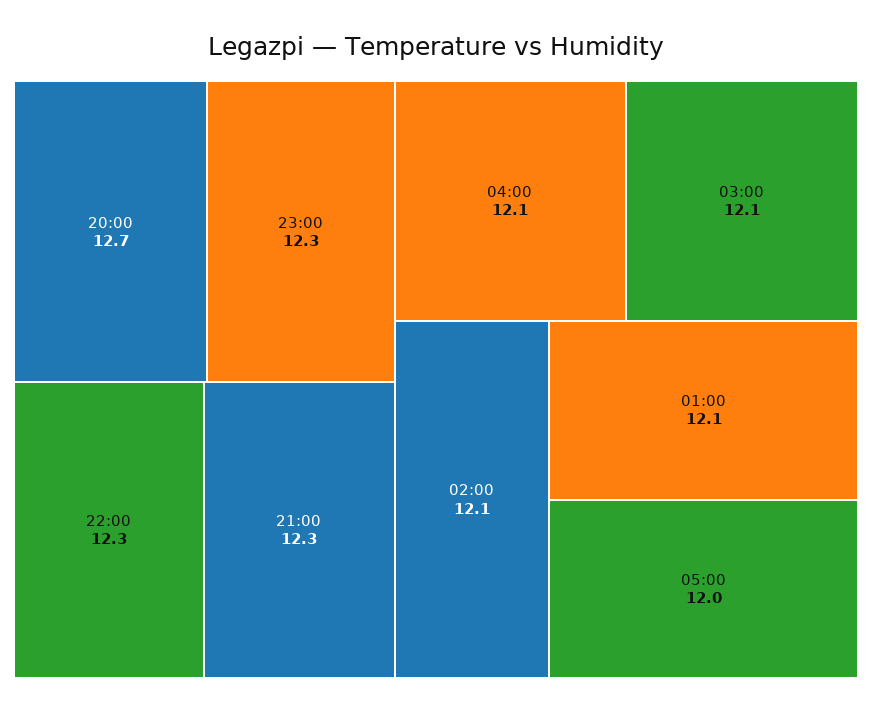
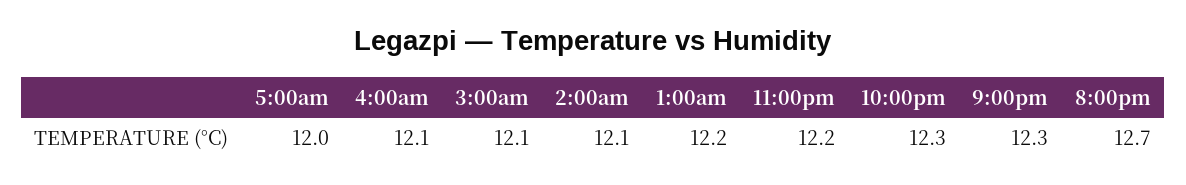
  {
    "20:00": 12.7,
-   "23:00": 12.3,
+   "23:00": 12.2,
    "22:00": 12.3,
    "21:00": 12.3,
    "04:00": 12.1,
    "03:00": 12.1,
    "02:00": 12.1,
-   "01:00": 12.1,
+   "01:00": 12.2,
    "05:00": 12
  }

